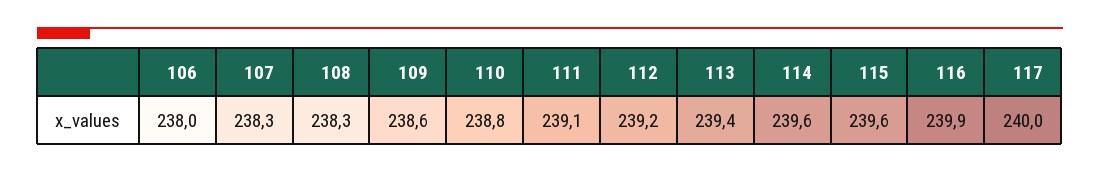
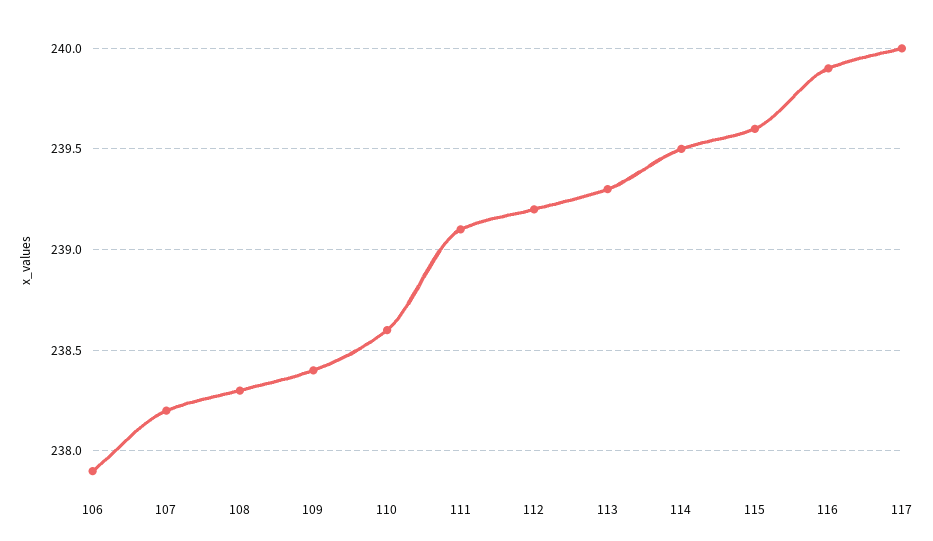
  {
-   "106": 238,
+   "106": 237.9,
-   "107": 238.3,
+   "107": 238.2,
    "108": 238.3,
-   "109": 238.6,
+   "109": 238.4,
-   "110": 238.8,
+   "110": 238.6,
    "111": 239.1,
    "112": 239.2,
-   "113": 239.4,
+   "113": 239.3,
-   "114": 239.6,
+   "114": 239.5,
    "115": 239.6,
    "116": 239.9,
    "117": 240
  }

